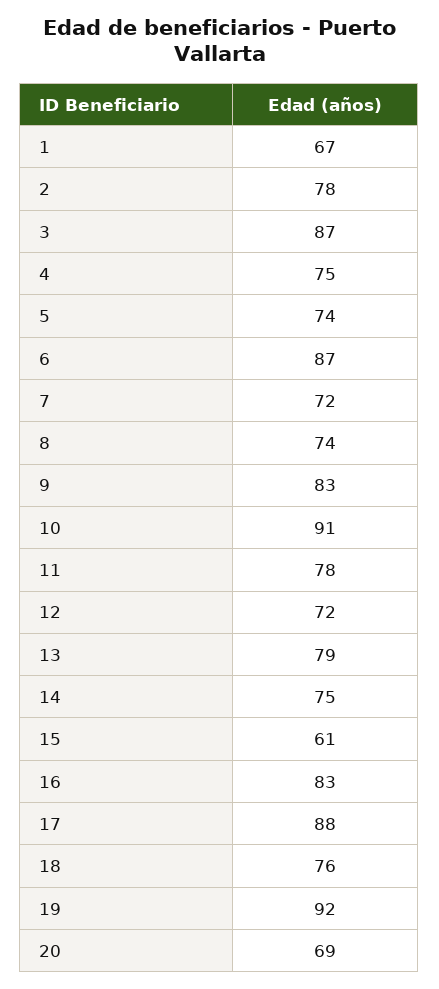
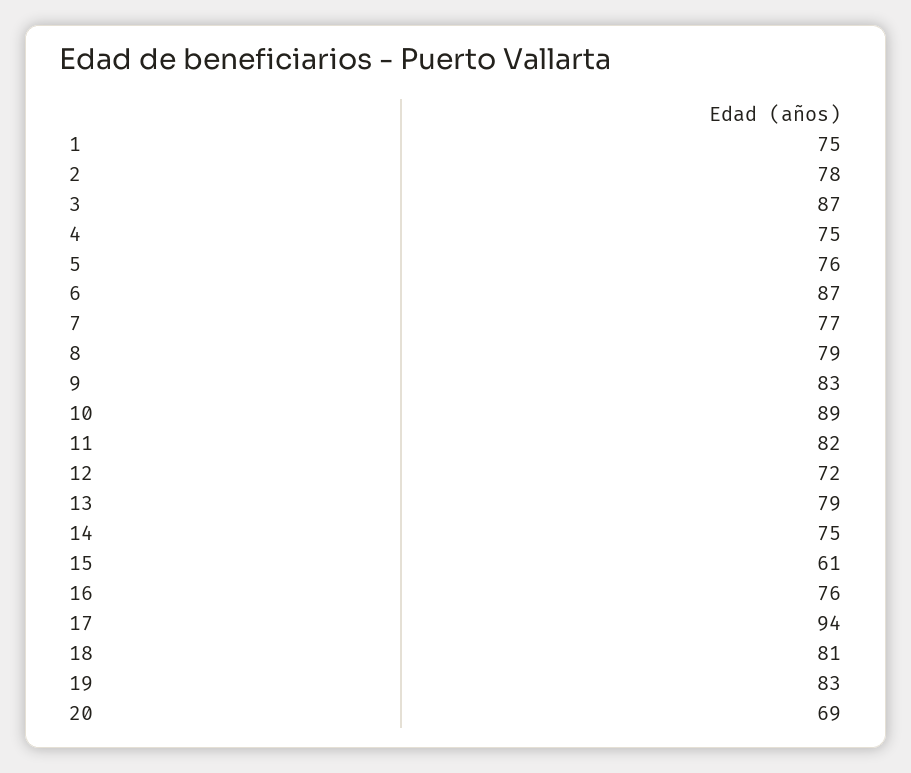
  {
-   "1": 67,
+   "1": 75,
    "2": 78,
    "3": 87,
    "4": 75,
-   "5": 74,
+   "5": 76,
    "6": 87,
-   "7": 72,
+   "7": 77,
-   "8": 74,
+   "8": 79,
    "9": 83,
-   "10": 91,
+   "10": 89,
-   "11": 78,
+   "11": 82,
    "12": 72,
    "13": 79,
    "14": 75,
    "15": 61,
-   "16": 83,
+   "16": 76,
-   "17": 88,
+   "17": 94,
-   "18": 76,
+   "18": 81,
-   "19": 92,
+   "19": 83,
    "20": 69
  }

